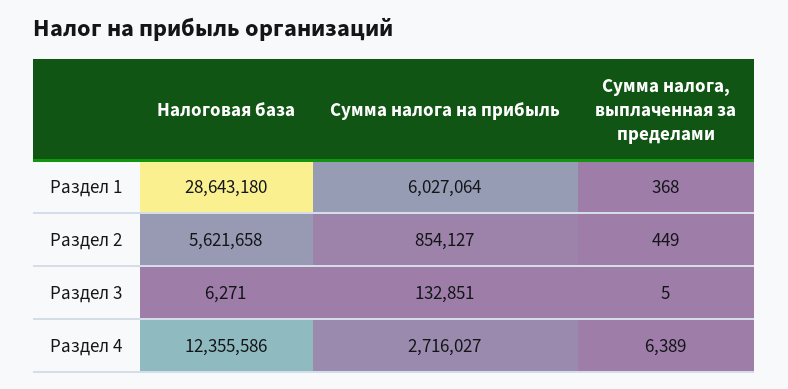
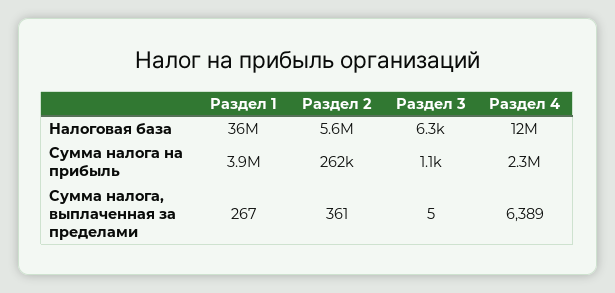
  {
    "Налоговая база": {
-     "Раздел 1": 28643180,
+     "Раздел 1": 36000000,
      "Раздел 2": 5621658,
      "Раздел 3": 6271,
      "Раздел 4": 12355586
    },
    "Сумма налога на прибыль": {
-     "Раздел 1": 6027064,
+     "Раздел 1": 3900000,
-     "Раздел 2": 854127,
+     "Раздел 2": 262000,
-     "Раздел 3": 132851,
+     "Раздел 3": 1100,
-     "Раздел 4": 2716027
+     "Раздел 4": 2300000
    },
    "Сумма налога, выплаченная за пределами": {
-     "Раздел 1": 368,
+     "Раздел 1": 267,
-     "Раздел 2": 449,
+     "Раздел 2": 361,
      "Раздел 3": 5,
      "Раздел 4": 6389
    }
  }

